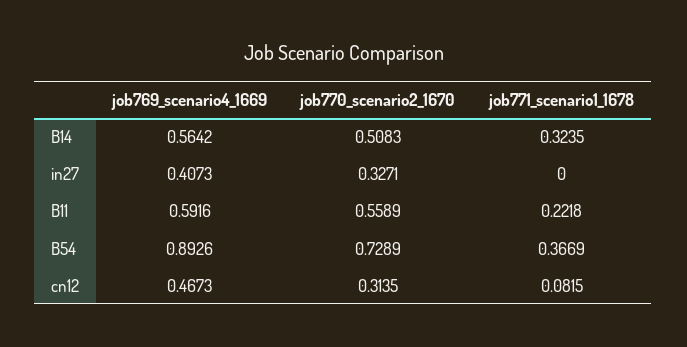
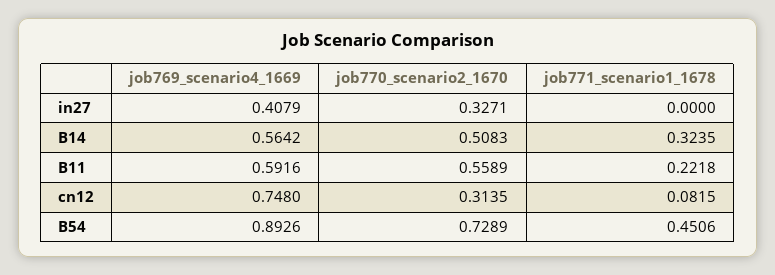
  {
    "job769_scenario4_1669": {
      "B14": 0.5642,
-     "in27": 0.4073,
+     "in27": 0.4079,
      "B11": 0.5916,
      "B54": 0.8926,
-     "cn12": 0.4673
+     "cn12": 0.748
    },
    "job770_scenario2_1670": {
      "B14": 0.5083,
      "in27": 0.3271,
      "B11": 0.5589,
      "B54": 0.7289,
      "cn12": 0.3135
    },
    "job771_scenario1_1678": {
      "B14": 0.3235,
      "in27": 0,
      "B11": 0.2218,
-     "B54": 0.3669,
+     "B54": 0.4506,
      "cn12": 0.0815
    }
  }

